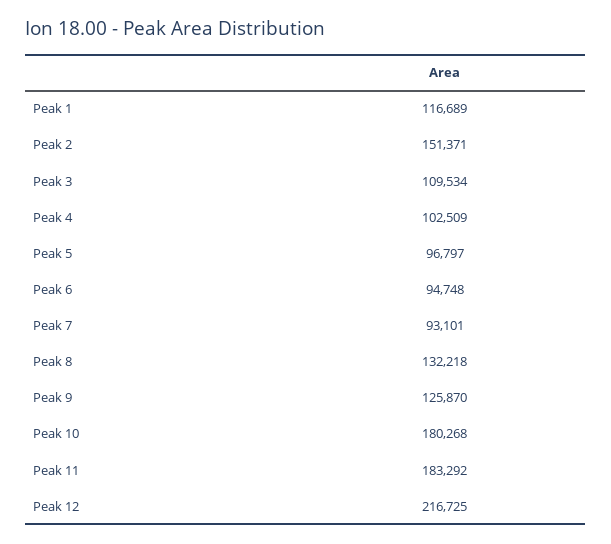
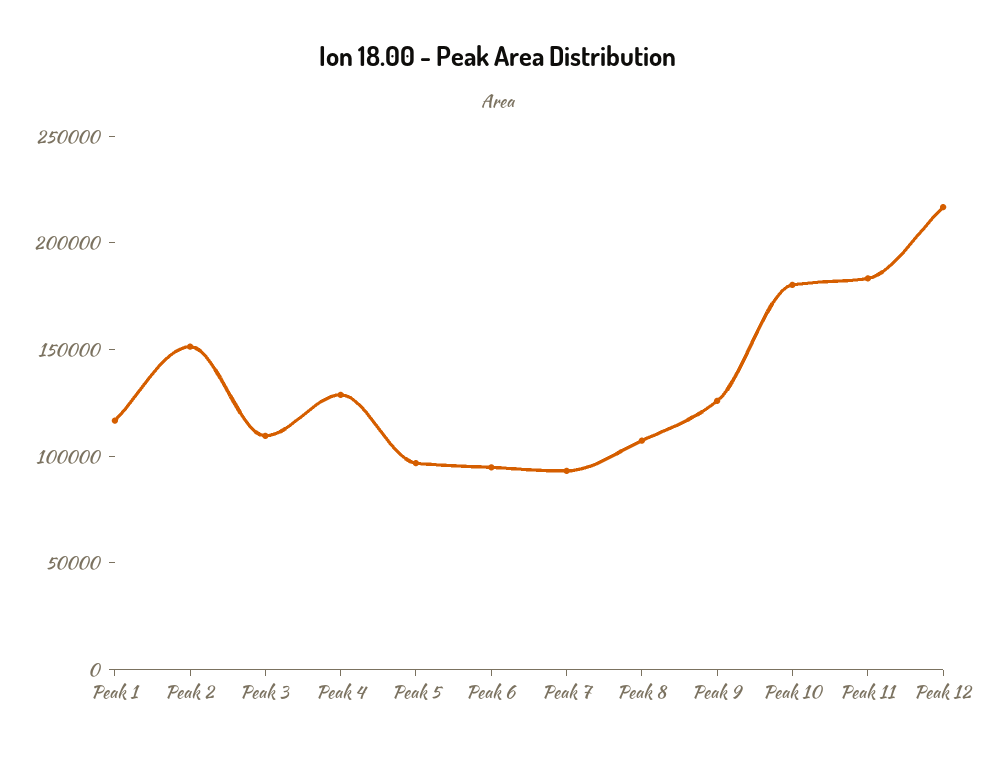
  {
    "Peak 1": 116689,
    "Peak 2": 151371,
    "Peak 3": 109534,
-   "Peak 4": 102509,
+   "Peak 4": 130000,
    "Peak 5": 96797,
    "Peak 6": 94748,
    "Peak 7": 93101,
-   "Peak 8": 132218,
+   "Peak 8": 110000,
    "Peak 9": 125870,
    "Peak 10": 180268,
    "Peak 11": 183292,
    "Peak 12": 216725
  }

